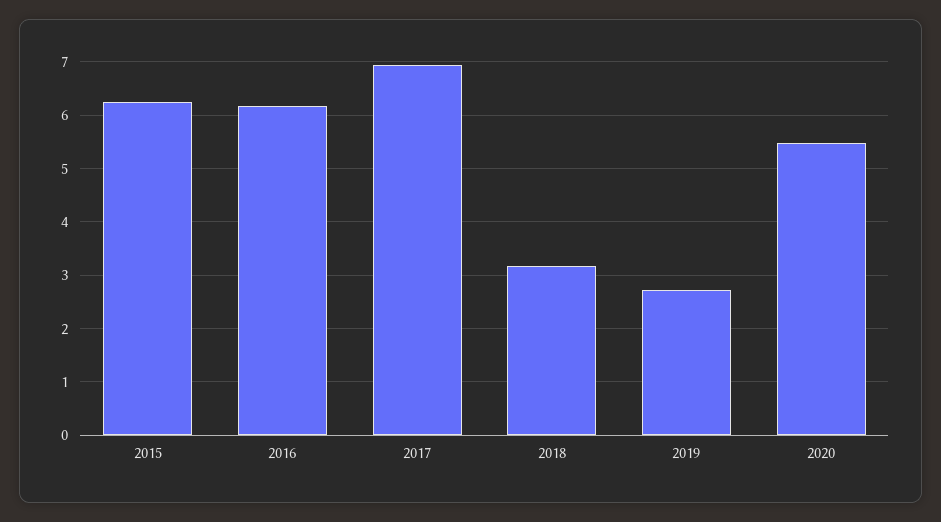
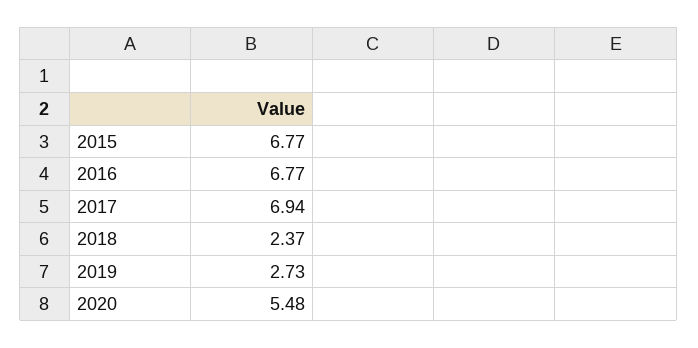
  {
-   "2015": 6.2,
+   "2015": 6.77,
-   "2016": 6.2,
+   "2016": 6.77,
    "2017": 6.94,
-   "2018": 3.2,
+   "2018": 2.37,
    "2019": 2.73,
    "2020": 5.48
  }

